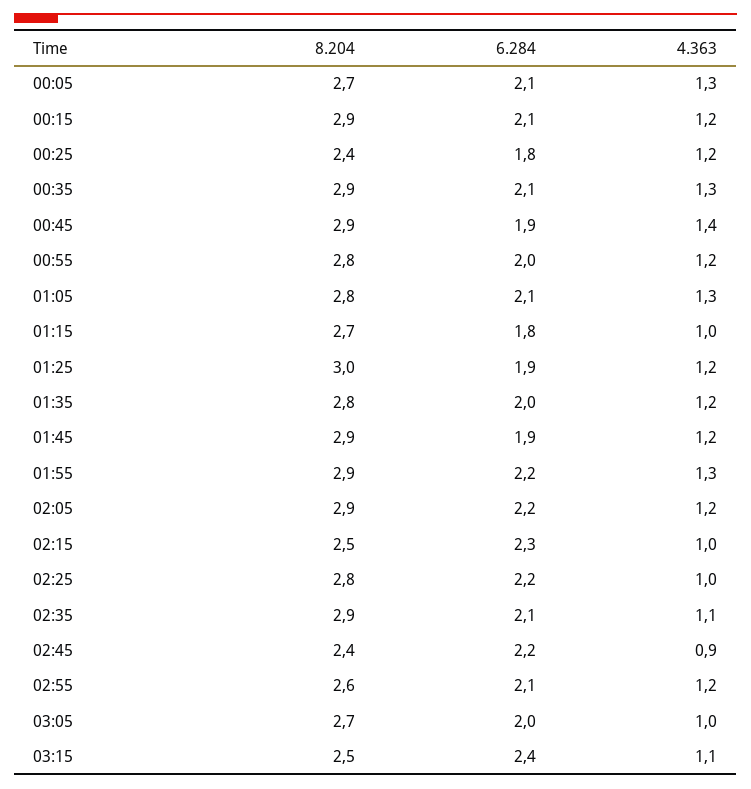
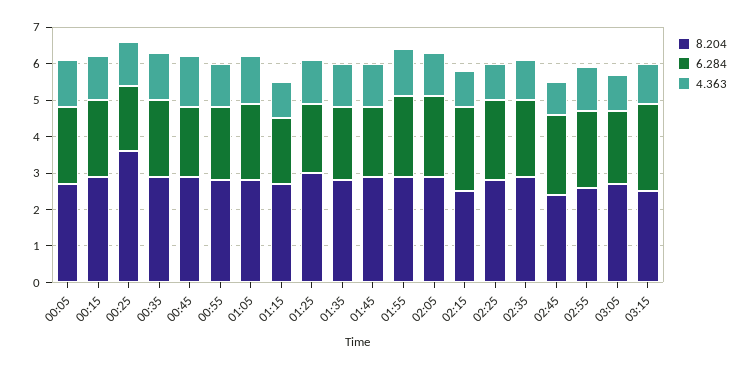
  {
    "8.204": {
      "00:05": 2.7,
      "00:15": 2.9,
-     "00:25": 2.4,
+     "00:25": 3.5,
      "00:35": 2.9,
      "00:45": 2.9,
      "00:55": 2.8,
      "01:05": 2.8,
      "01:15": 2.7,
      "01:25": 3,
      "01:35": 2.8,
      "01:45": 2.9,
      "01:55": 2.9,
      "02:05": 2.9,
      "02:15": 2.5,
      "02:25": 2.8,
      "02:35": 2.9,
      "02:45": 2.4,
      "02:55": 2.6,
      "03:05": 2.7,
      "03:15": 2.5
    },
    "6.284": {
      "00:05": 2.1,
      "00:15": 2.1,
      "00:25": 1.8,
      "00:35": 2.1,
      "00:45": 1.9,
      "00:55": 2,
      "01:05": 2.1,
      "01:15": 1.8,
      "01:25": 1.9,
      "01:35": 2,
      "01:45": 1.9,
      "01:55": 2.2,
      "02:05": 2.2,
      "02:15": 2.3,
      "02:25": 2.2,
      "02:35": 2.1,
      "02:45": 2.2,
      "02:55": 2.1,
      "03:05": 2,
      "03:15": 2.4
    },
    "4.363": {
      "00:05": 1.3,
      "00:15": 1.2,
      "00:25": 1.2,
      "00:35": 1.3,
      "00:45": 1.4,
      "00:55": 1.2,
      "01:05": 1.3,
      "01:15": 1,
      "01:25": 1.2,
      "01:35": 1.2,
      "01:45": 1.2,
      "01:55": 1.3,
      "02:05": 1.2,
      "02:15": 1,
      "02:25": 1,
      "02:35": 1.1,
      "02:45": 0.9,
      "02:55": 1.2,
      "03:05": 1,
      "03:15": 1.1
    }
  }

